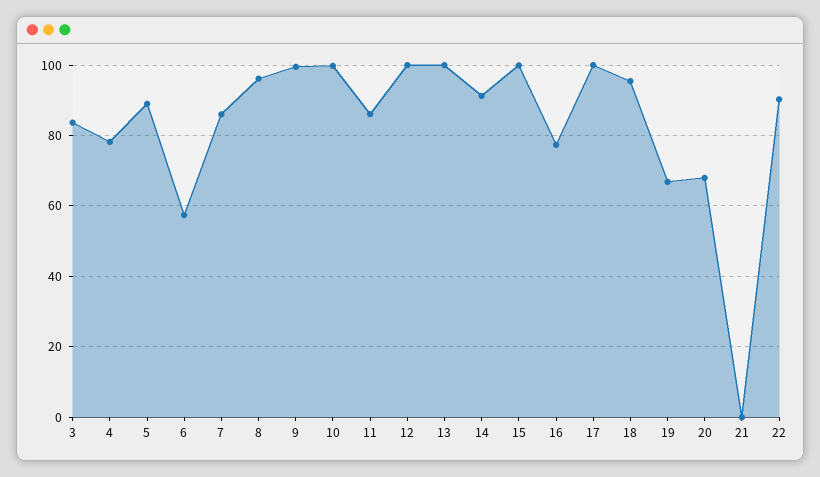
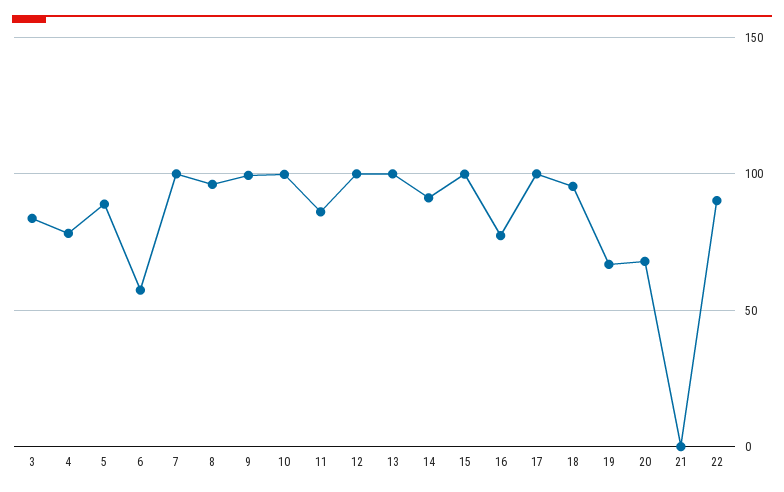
  {
    "3": 84,
    "4": 78,
    "5": 88,
    "6": 58,
-   "7": 86,
+   "7": 100,
    "8": 96,
    "9": 100,
    "10": 100,
    "11": 86,
    "12": 100,
    "13": 100,
    "14": 92,
    "15": 100,
    "16": 78,
    "17": 100,
    "18": 96,
    "19": 66,
    "20": 68,
    "21": 0,
    "22": 90
  }

